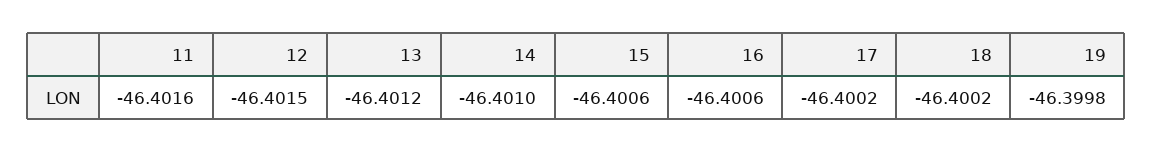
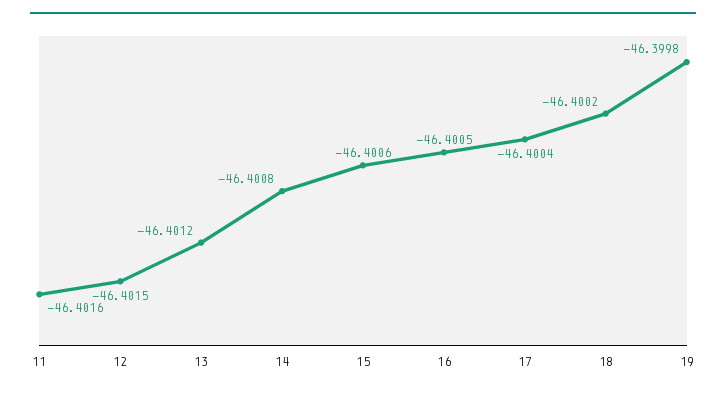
  {
    "11": -46.4016,
    "12": -46.4015,
    "13": -46.4012,
-   "14": -46.401,
+   "14": -46.4008,
    "15": -46.4006,
-   "16": -46.4006,
+   "16": -46.4005,
-   "17": -46.4002,
+   "17": -46.4004,
    "18": -46.4002,
    "19": -46.3998
  }

